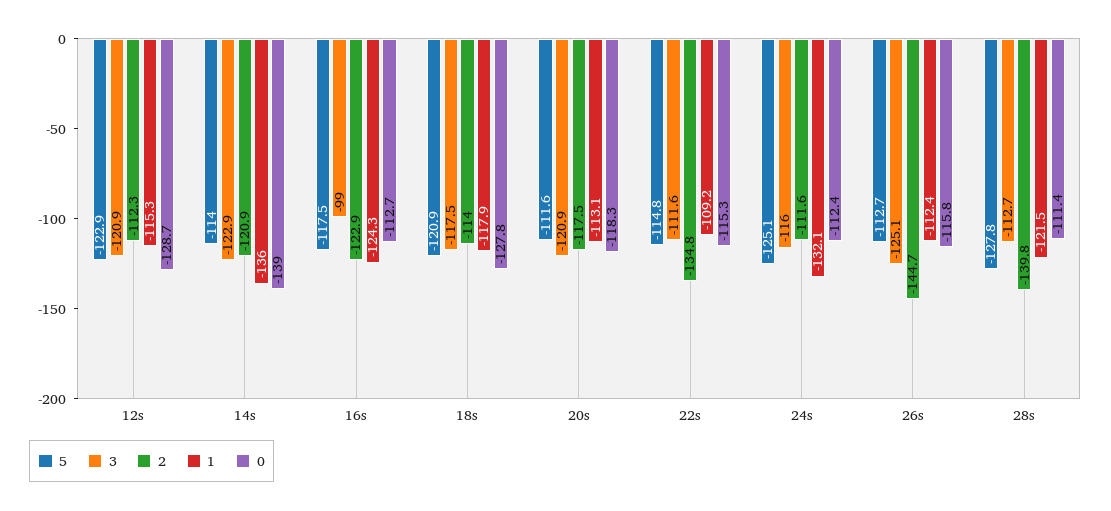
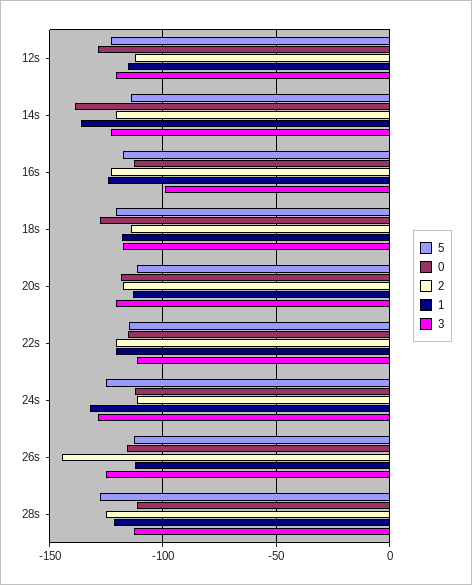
  {
    "5": {
      "12s": -122.9,
      "14s": -114,
      "16s": -117.5,
      "18s": -120.9,
      "20s": -111.6,
      "22s": -114.8,
      "24s": -125.1,
      "26s": -112.7,
      "28s": -127.8
    },
    "3": {
      "12s": -120.9,
      "14s": -122.9,
      "16s": -99,
      "18s": -117.5,
      "20s": -120.9,
      "22s": -111.6,
-     "24s": -116,
+     "24s": -130,
      "26s": -125.1,
      "28s": -112.7
    },
    "2": {
      "12s": -112.3,
      "14s": -120.9,
      "16s": -122.9,
      "18s": -114,
      "20s": -117.5,
-     "22s": -134.8,
+     "22s": -120,
      "24s": -111.6,
      "26s": -144.7,
-     "28s": -139.8
+     "28s": -125
    },
    "1": {
      "12s": -115.3,
      "14s": -136,
      "16s": -124.3,
      "18s": -117.9,
      "20s": -113.1,
-     "22s": -109.2,
+     "22s": -120,
      "24s": -132.1,
      "26s": -112.4,
      "28s": -121.5
    },
    "0": {
      "12s": -128.7,
      "14s": -139,
      "16s": -112.7,
      "18s": -127.8,
      "20s": -118.3,
      "22s": -115.3,
      "24s": -112.4,
      "26s": -115.8,
      "28s": -111.4
    }
  }

